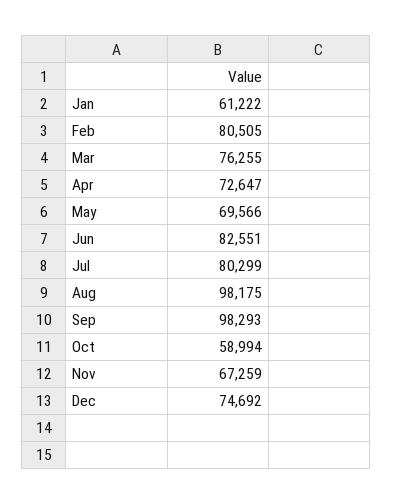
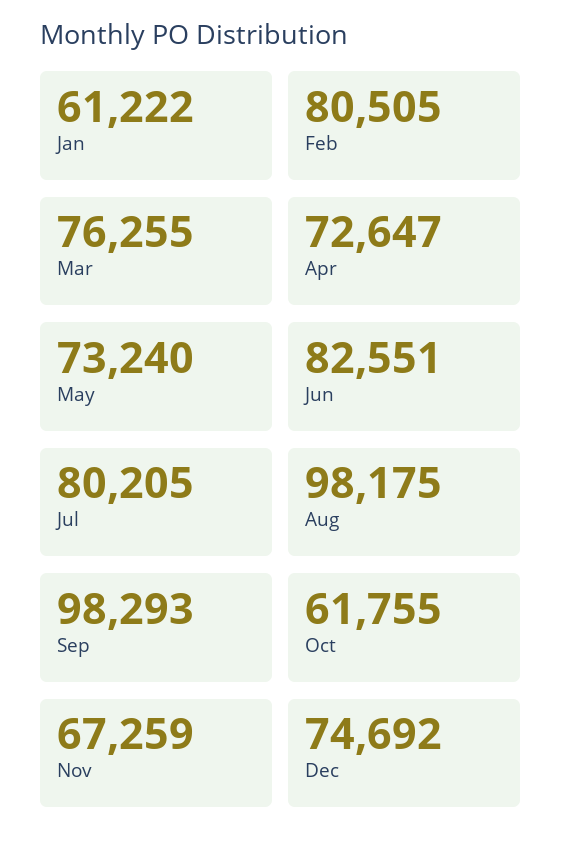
  {
    "Jan": 61222,
    "Feb": 80505,
    "Mar": 76255,
    "Apr": 72647,
-   "May": 69566,
+   "May": 73240,
    "Jun": 82551,
-   "Jul": 80299,
+   "Jul": 80205,
    "Aug": 98175,
    "Sep": 98293,
-   "Oct": 58994,
+   "Oct": 61755,
    "Nov": 67259,
    "Dec": 74692
  }

